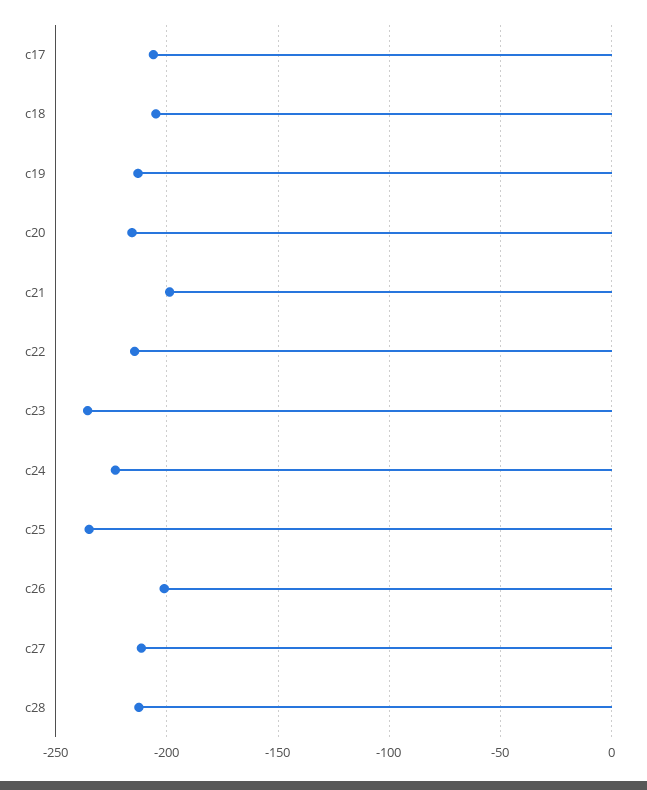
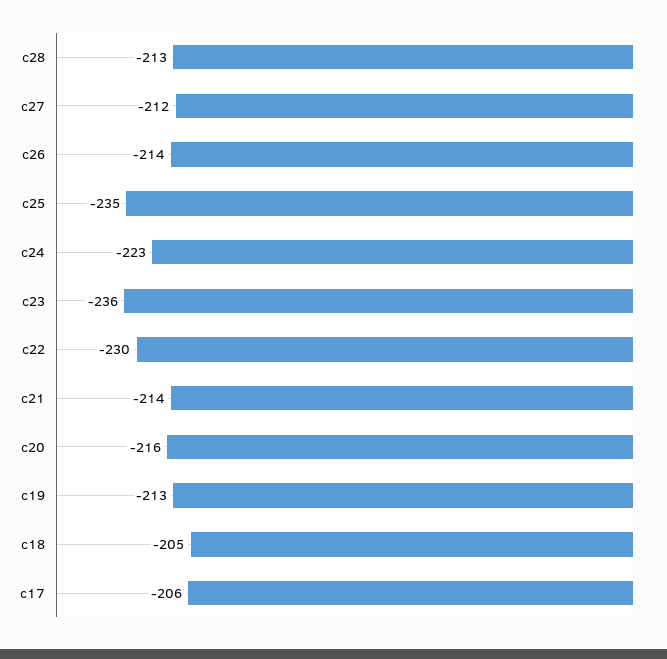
  {
    "c17": -206,
    "c18": -205,
    "c19": -213,
    "c20": -216,
-   "c21": -200,
+   "c21": -214,
-   "c22": -215,
+   "c22": -230,
    "c23": -236,
    "c24": -223,
    "c25": -235,
-   "c26": -200,
+   "c26": -214,
    "c27": -212,
    "c28": -213
  }

